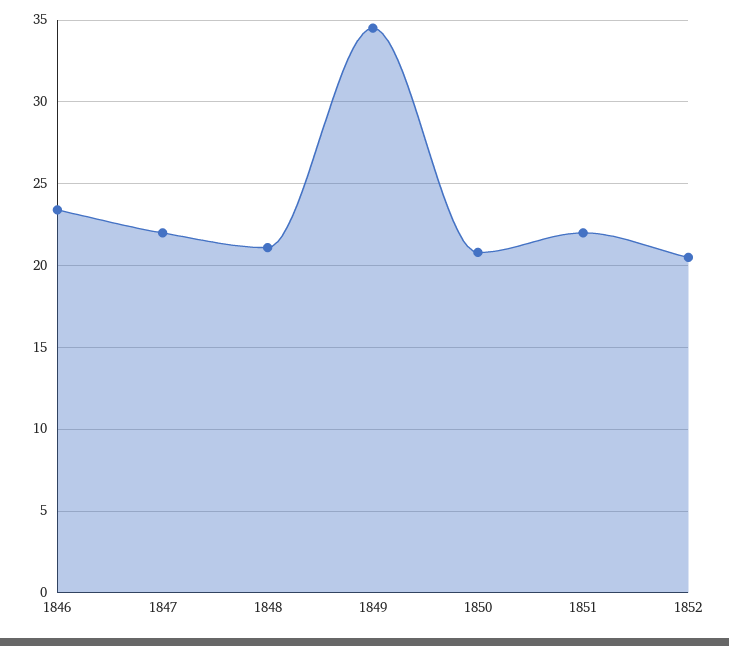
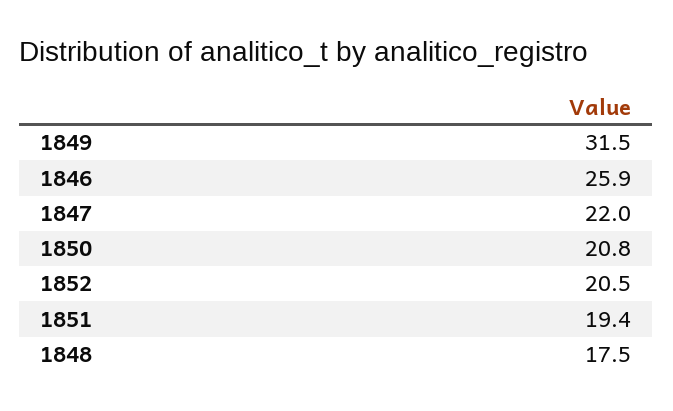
  {
-   "1846": 23.5,
+   "1846": 25.9,
    "1847": 22,
-   "1848": 21,
+   "1848": 17.5,
-   "1849": 34.5,
+   "1849": 31.5,
    "1850": 20.8,
-   "1851": 22,
+   "1851": 19.4,
    "1852": 20.5
  }

